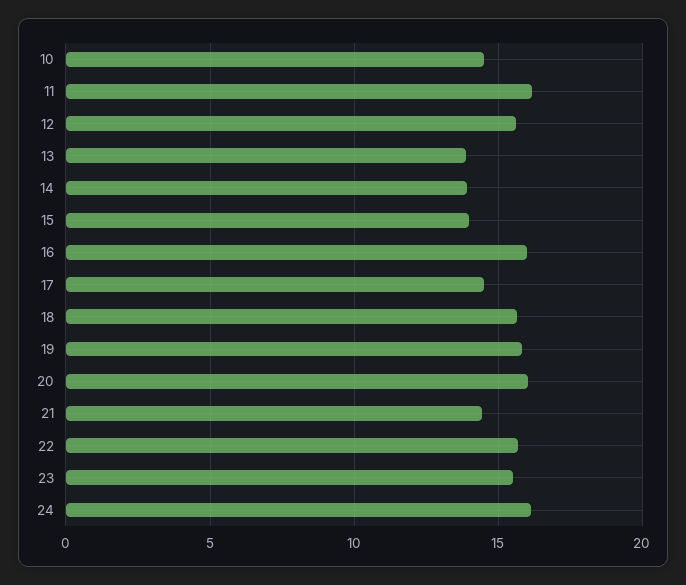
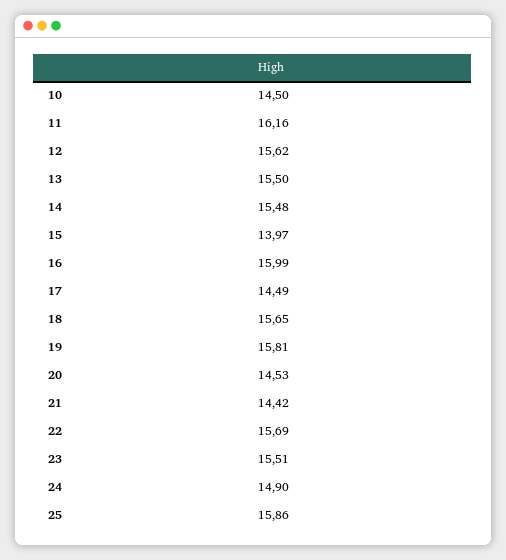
  {
    "10": 14.5,
    "11": 16.16,
    "12": 15.62,
-   "13": 14,
+   "13": 15.5,
-   "14": 14,
+   "14": 15.48,
    "15": 13.97,
    "16": 15.99,
    "17": 14.49,
    "18": 15.65,
    "19": 15.81,
-   "20": 16,
+   "20": 14.53,
    "21": 14.42,
    "22": 15.69,
    "23": 15.51,
-   "24": 16
+   "24": 14.9,
+   "25": 15.86
  }

